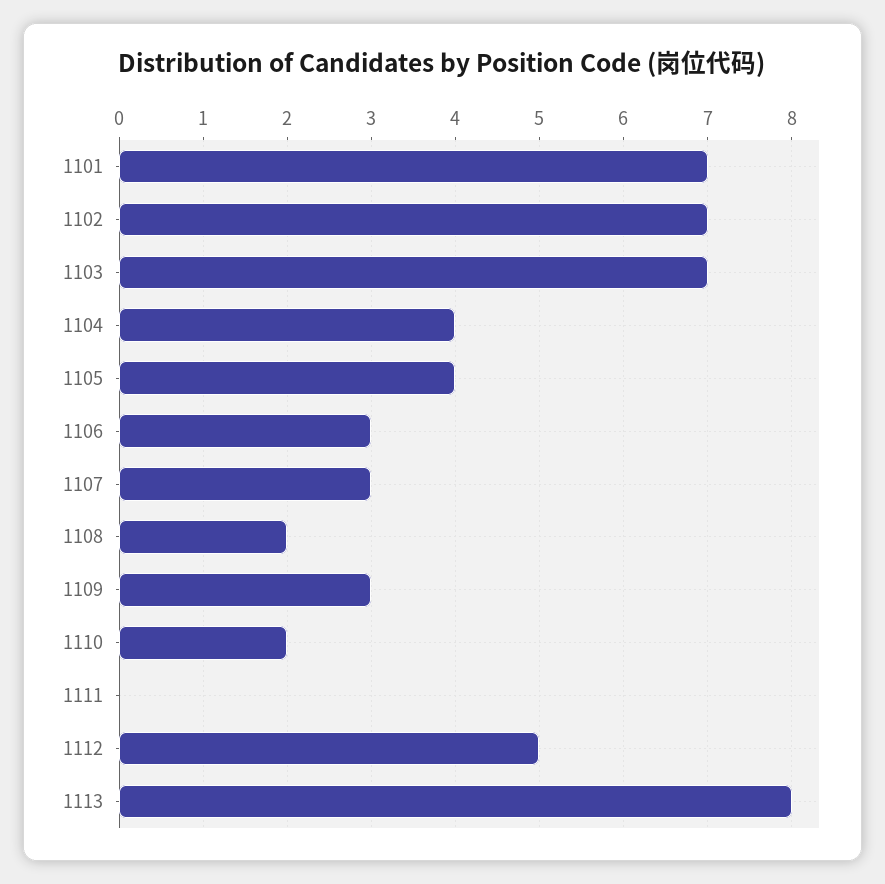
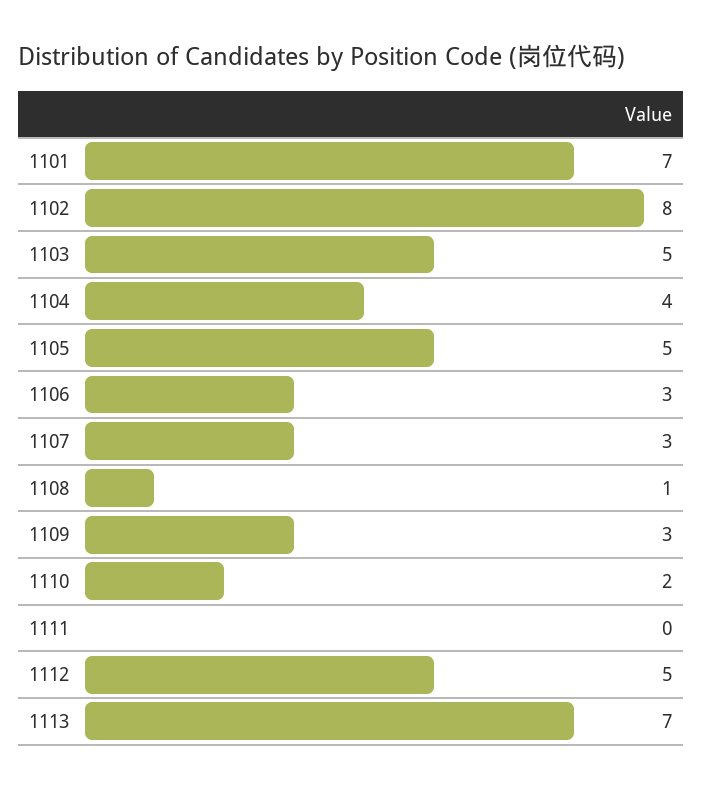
  {
    "1101": 7,
-   "1102": 7,
+   "1102": 8,
-   "1103": 7,
+   "1103": 5,
    "1104": 4,
-   "1105": 4,
+   "1105": 5,
    "1106": 3,
    "1107": 3,
-   "1108": 2,
+   "1108": 1,
    "1109": 3,
    "1110": 2,
    "1111": 0,
    "1112": 5,
-   "1113": 8
+   "1113": 7
  }

